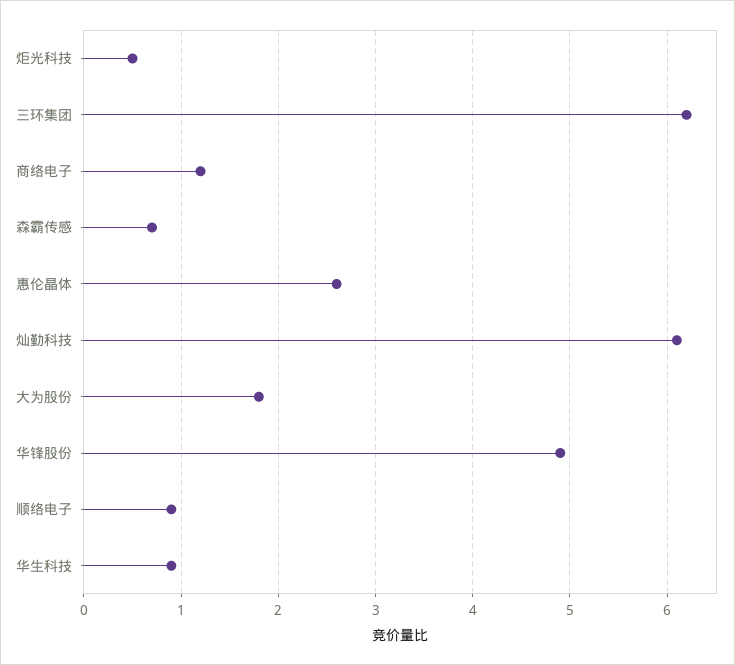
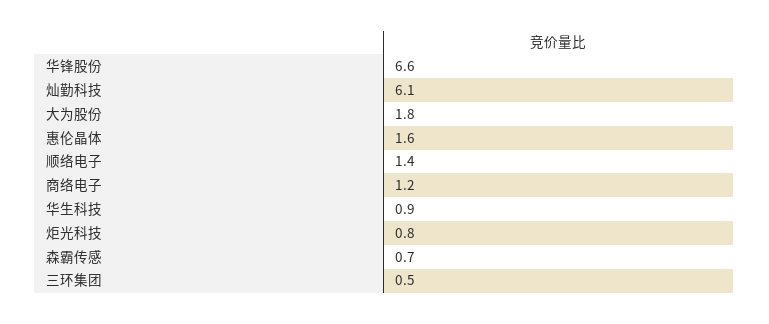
  {
-   "炬光科技": 0.5,
+   "炬光科技": 0.8,
-   "三环集团": 6.2,
+   "三环集团": 0.5,
    "商络电子": 1.2,
    "森霸传感": 0.7,
-   "惠伦晶体": 2.6,
+   "惠伦晶体": 1.6,
    "灿勤科技": 6.1,
    "大为股份": 1.8,
-   "华锋股份": 4.9,
+   "华锋股份": 6.6,
-   "顺络电子": 0.9,
+   "顺络电子": 1.4,
    "华生科技": 0.9
  }

